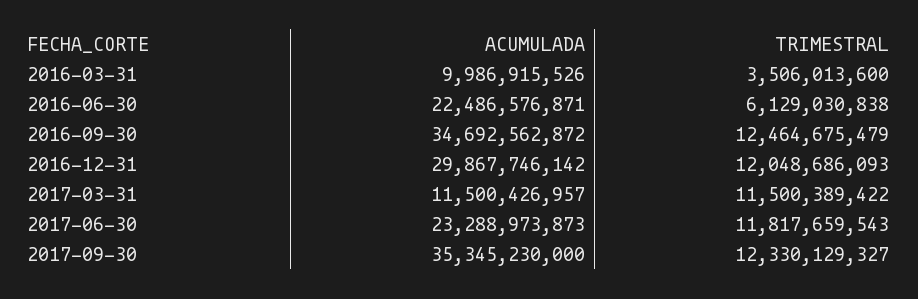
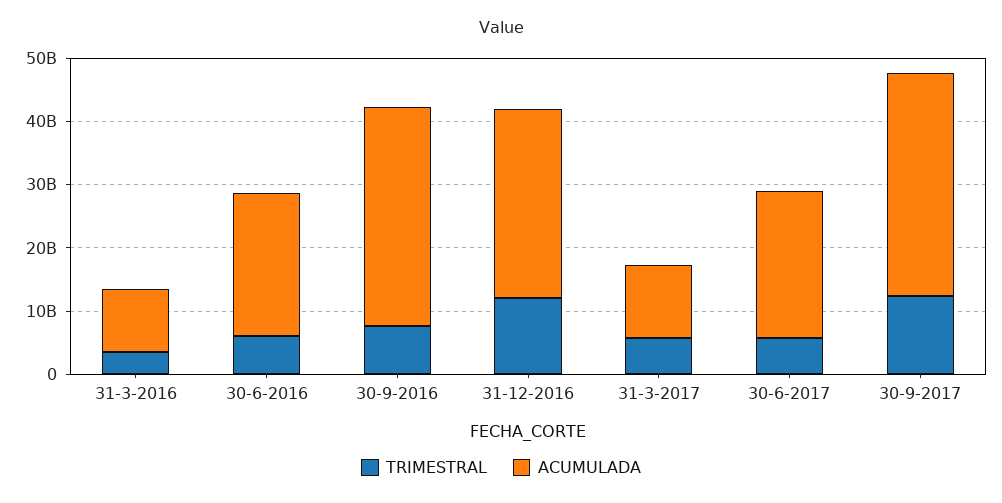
  {
    "ACUMULADA": {
      "2016-03-31": 9986915526,
      "2016-06-30": 22486576871,
      "2016-09-30": 34692562872,
      "2016-12-31": 29867746142,
      "2017-03-31": 11500426957,
      "2017-06-30": 23288973873,
      "2017-09-30": 35345230000
    },
    "TRIMESTRAL": {
      "2016-03-31": 3506013600,
      "2016-06-30": 6129030838,
-     "2016-09-30": 12464675479,
+     "2016-09-30": 8000000000,
      "2016-12-31": 12048686093,
-     "2017-03-31": 11500389422,
+     "2017-03-31": 6000000000,
-     "2017-06-30": 11817659543,
+     "2017-06-30": 6000000000,
      "2017-09-30": 12330129327
    }
  }

